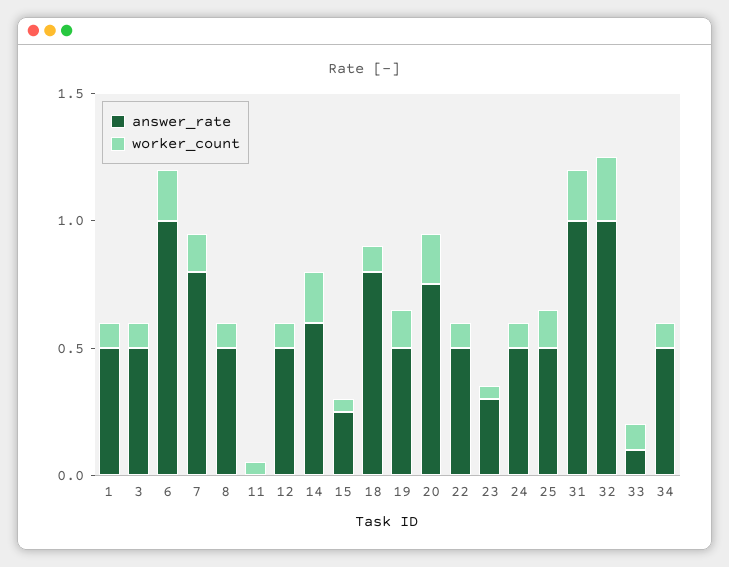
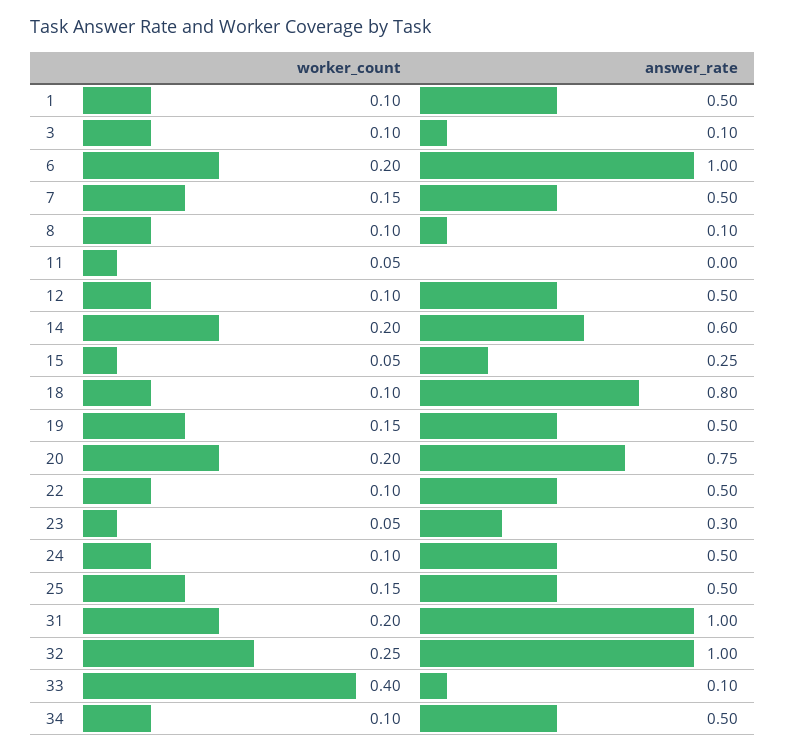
  {
    "answer_rate": {
      "1": 0.5,
-     "3": 0.5,
+     "3": 0.1,
      "6": 1,
-     "7": 0.8,
+     "7": 0.5,
-     "8": 0.5,
+     "8": 0.1,
      "11": 0,
      "12": 0.5,
      "14": 0.6,
      "15": 0.25,
      "18": 0.8,
      "19": 0.5,
      "20": 0.75,
      "22": 0.5,
      "23": 0.3,
      "24": 0.5,
      "25": 0.5,
      "31": 1,
      "32": 1,
      "33": 0.1,
      "34": 0.5
    },
    "worker_count": {
      "1": 0.1,
      "3": 0.1,
      "6": 0.2,
      "7": 0.15,
      "8": 0.1,
      "11": 0.05,
      "12": 0.1,
      "14": 0.2,
      "15": 0.05,
      "18": 0.1,
      "19": 0.15,
      "20": 0.2,
      "22": 0.1,
      "23": 0.05,
      "24": 0.1,
      "25": 0.15,
      "31": 0.2,
      "32": 0.25,
-     "33": 0.1,
+     "33": 0.4,
      "34": 0.1
    }
  }

